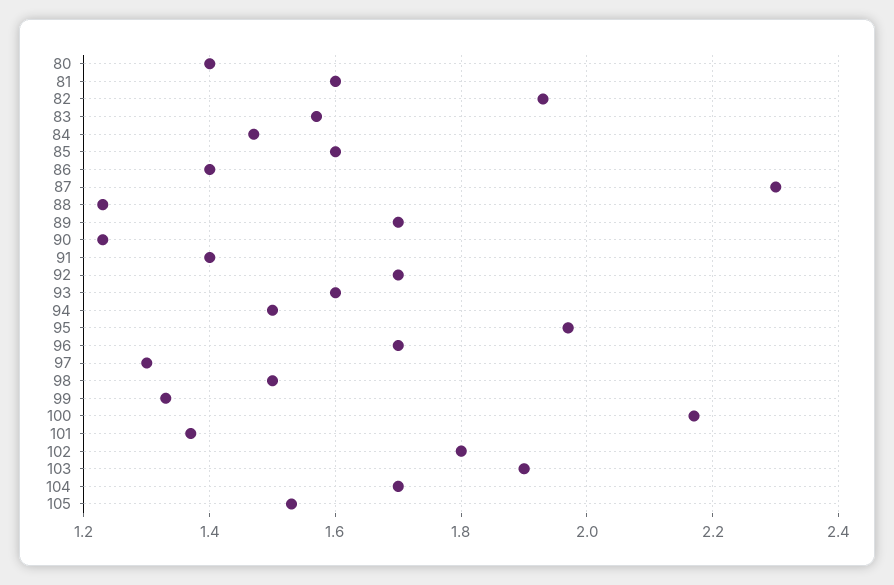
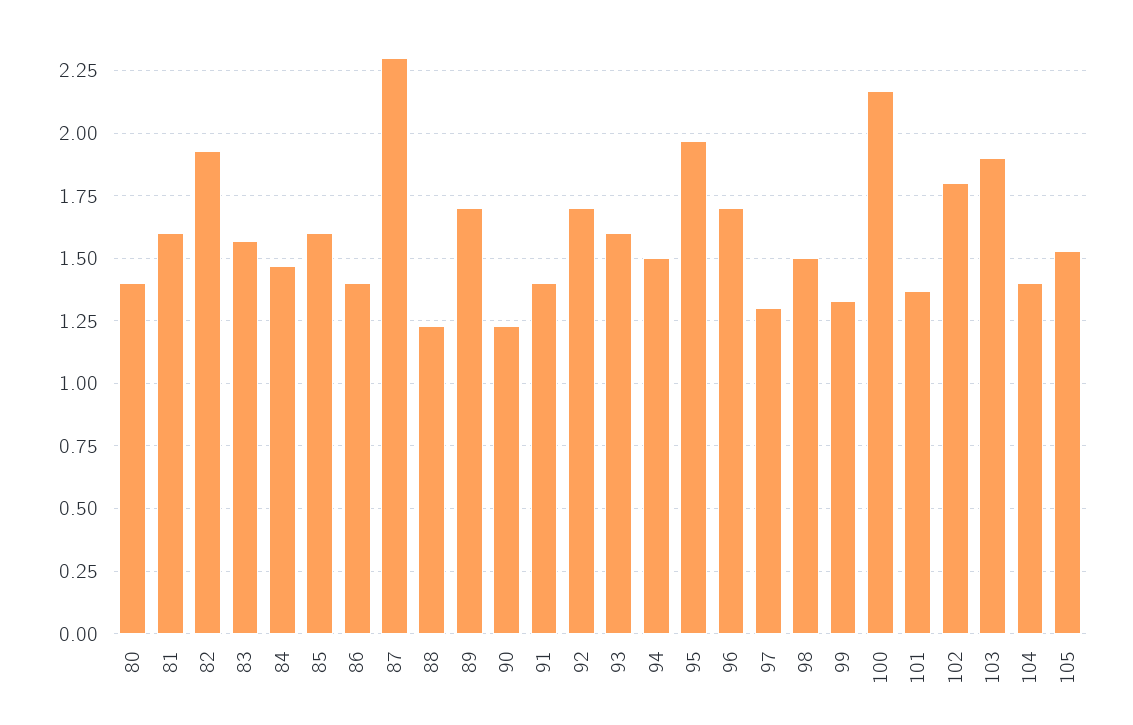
  {
    "80": 1.4,
    "81": 1.6,
    "82": 1.95,
    "83": 1.55,
    "84": 1.45,
    "85": 1.6,
    "86": 1.4,
    "87": 2.3,
    "88": 1.25,
    "89": 1.7,
    "90": 1.25,
    "91": 1.4,
    "92": 1.7,
    "93": 1.6,
    "94": 1.5,
    "95": 1.95,
    "96": 1.7,
    "97": 1.3,
    "98": 1.5,
    "99": 1.35,
    "100": 2.15,
    "101": 1.35,
    "102": 1.8,
    "103": 1.9,
-   "104": 1.7,
+   "104": 1.4,
    "105": 1.55
  }

